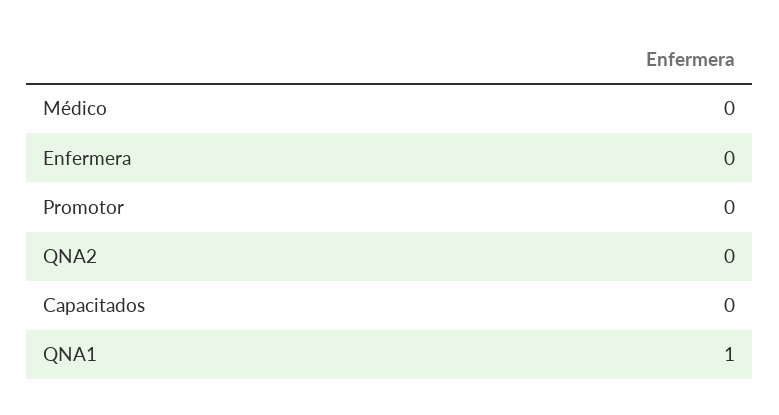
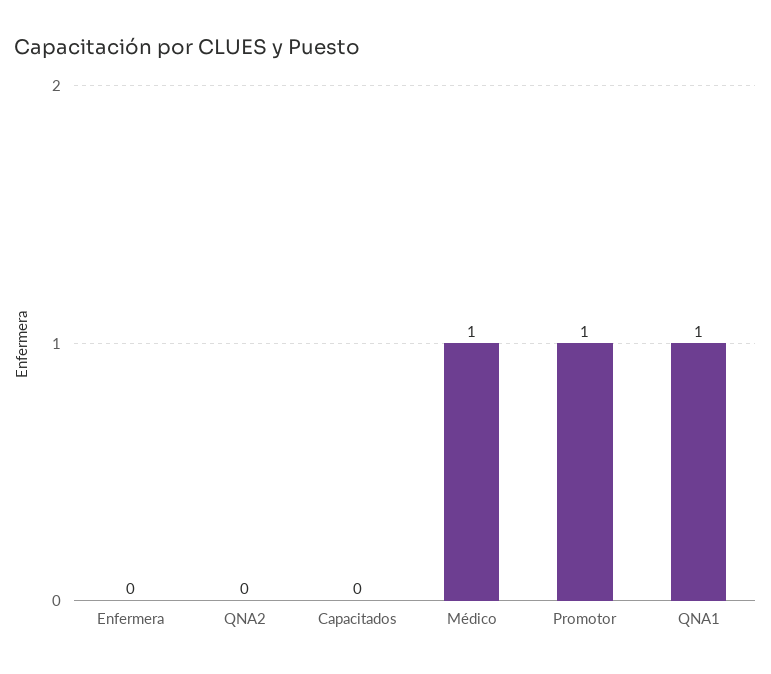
  {
-   "Médico": 0,
+   "Médico": 1,
    "Enfermera": 0,
-   "Promotor": 0,
+   "Promotor": 1,
    "QNA2": 0,
    "Capacitados": 0,
    "QNA1": 1
  }

